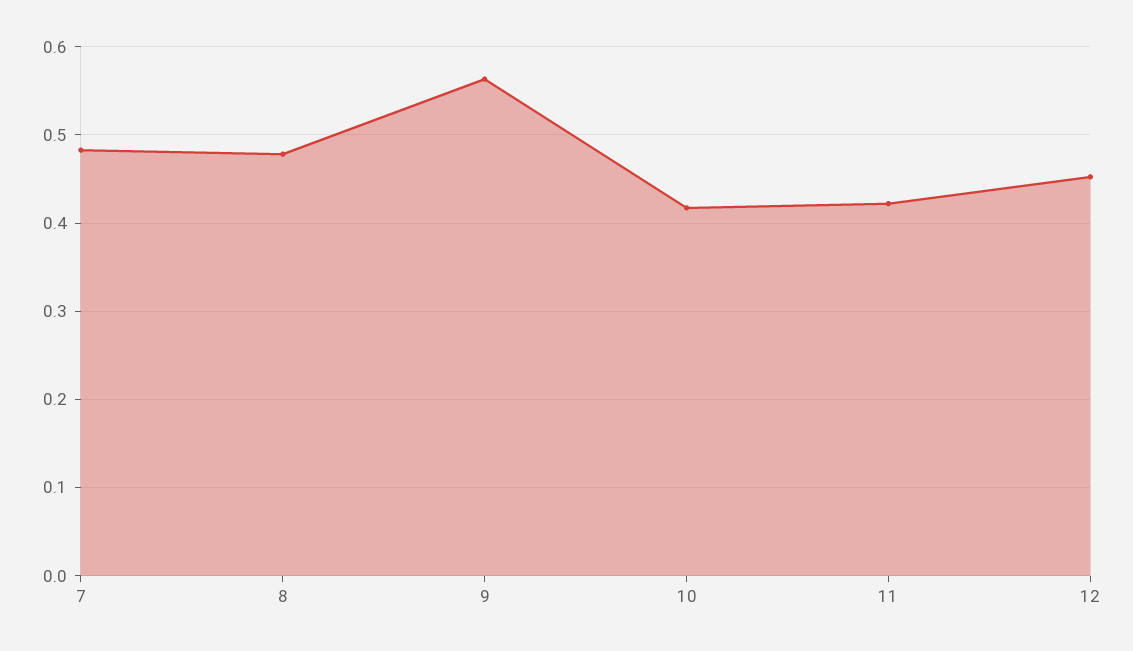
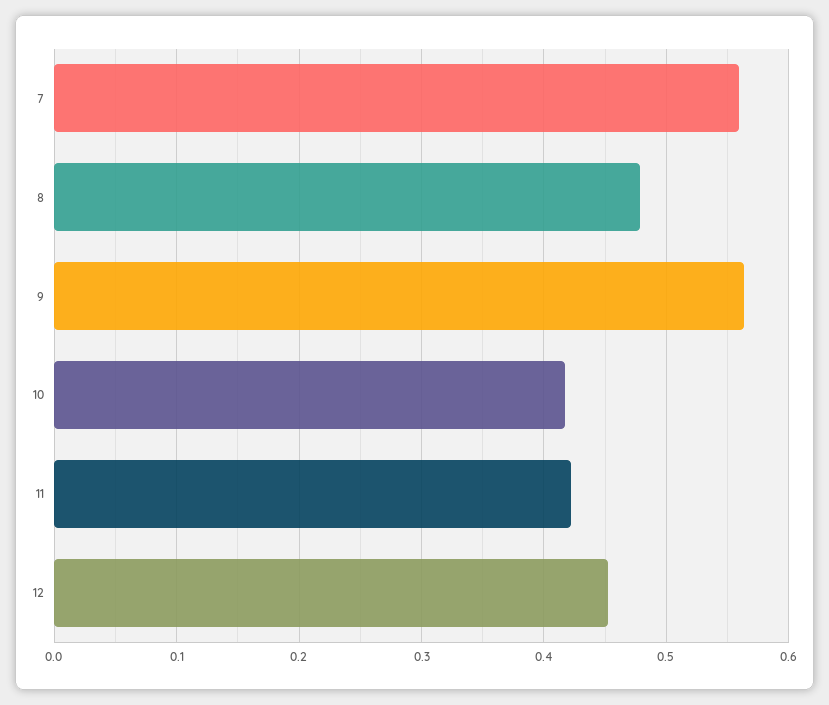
  {
-   "7": 0.48,
+   "7": 0.56,
    "8": 0.48,
    "9": 0.56,
    "10": 0.42,
    "11": 0.42,
    "12": 0.45
  }

